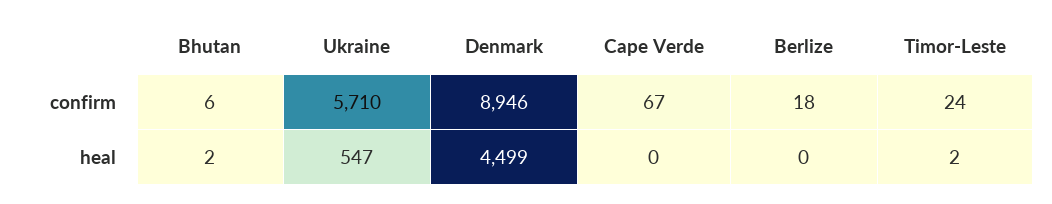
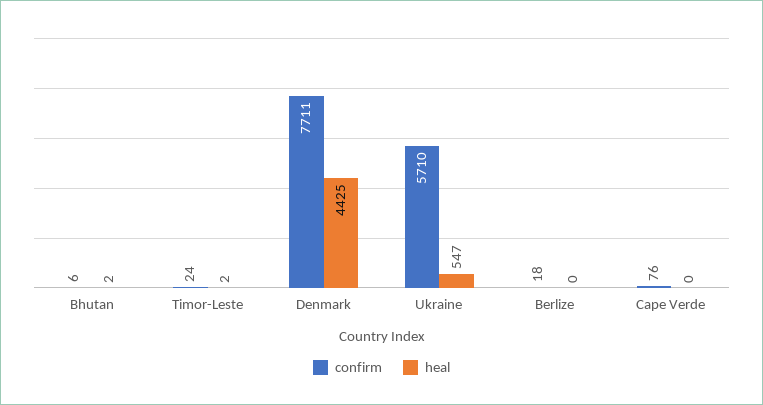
  {
    "confirm": {
      "Bhutan": 6,
      "Ukraine": 5710,
-     "Denmark": 8946,
+     "Denmark": 7711,
-     "Cape Verde": 67,
+     "Cape Verde": 76,
      "Berlize": 18,
      "Timor-Leste": 24
    },
    "heal": {
      "Bhutan": 2,
      "Ukraine": 547,
-     "Denmark": 4499,
+     "Denmark": 4425,
      "Cape Verde": 0,
      "Berlize": 0,
      "Timor-Leste": 2
    }
  }

